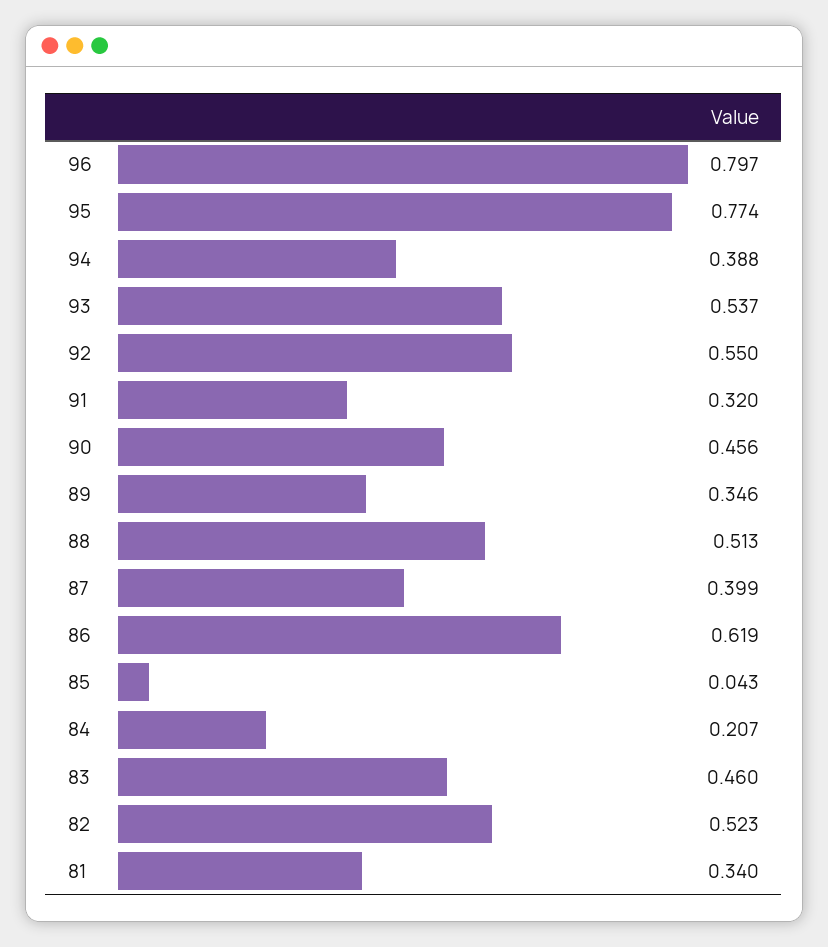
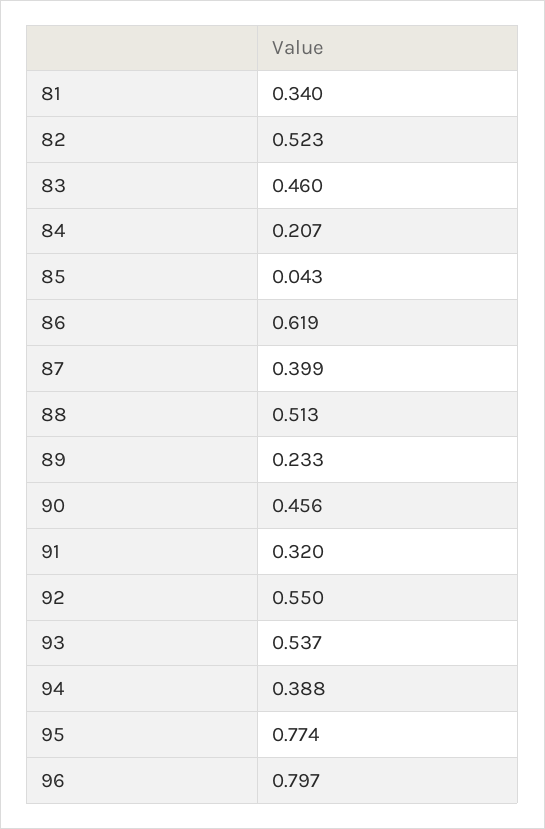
  {
    "96": 0.797,
    "95": 0.774,
    "94": 0.388,
    "93": 0.537,
    "92": 0.55,
    "91": 0.32,
    "90": 0.456,
-   "89": 0.346,
+   "89": 0.233,
    "88": 0.513,
    "87": 0.399,
    "86": 0.619,
    "85": 0.043,
    "84": 0.207,
    "83": 0.46,
    "82": 0.523,
    "81": 0.34
  }

